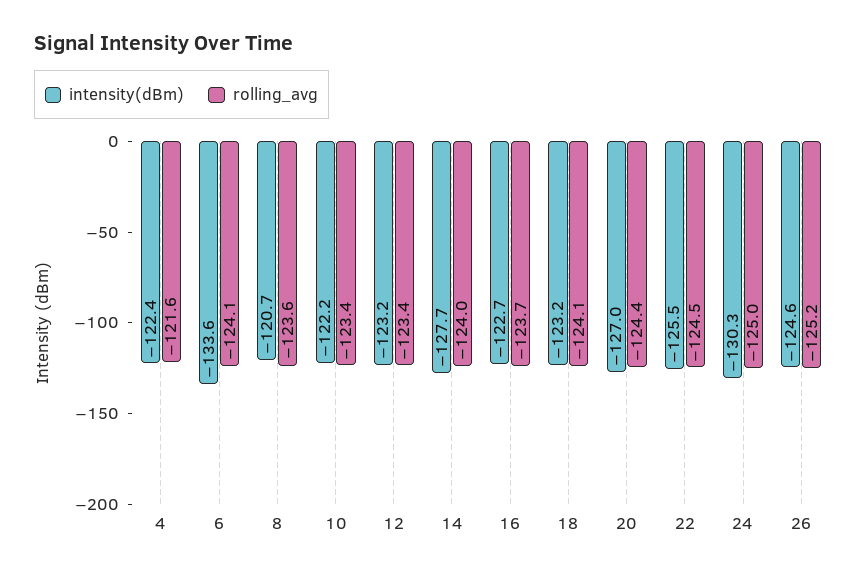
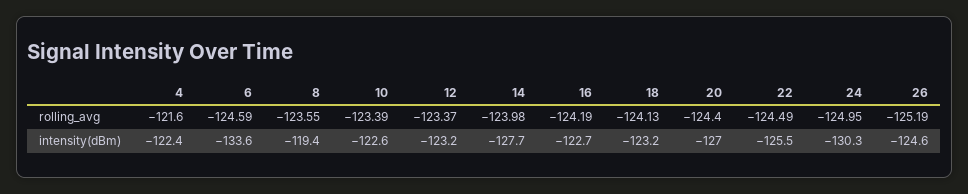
  {
    "intensity(dBm)": {
      "4": -122.4,
      "6": -133.6,
-     "8": -120.7,
+     "8": -119.4,
-     "10": -122.2,
+     "10": -122.6,
      "12": -123.2,
      "14": -127.7,
      "16": -122.7,
      "18": -123.2,
      "20": -127,
      "22": -125.5,
      "24": -130.3,
      "26": -124.6
    },
    "rolling_avg": {
      "4": -121.6,
-     "6": -124.1,
+     "6": -124.59,
      "8": -123.55,
      "10": -123.39,
      "12": -123.37,
      "14": -123.98,
-     "16": -123.7,
+     "16": -124.19,
      "18": -124.13,
      "20": -124.4,
      "22": -124.49,
      "24": -124.95,
      "26": -125.19
    }
  }

